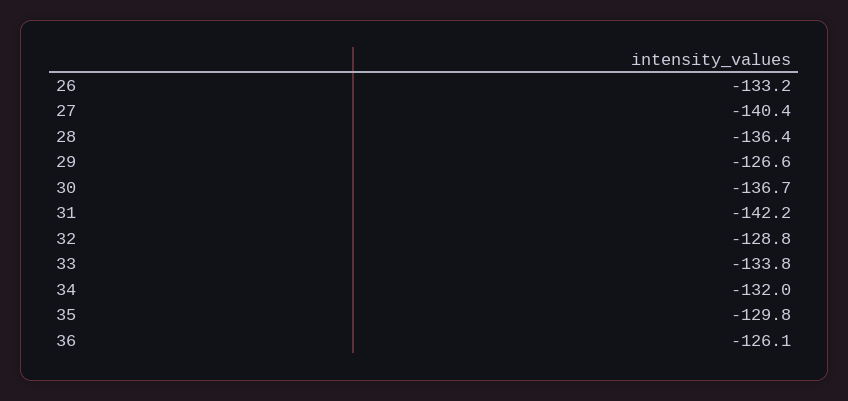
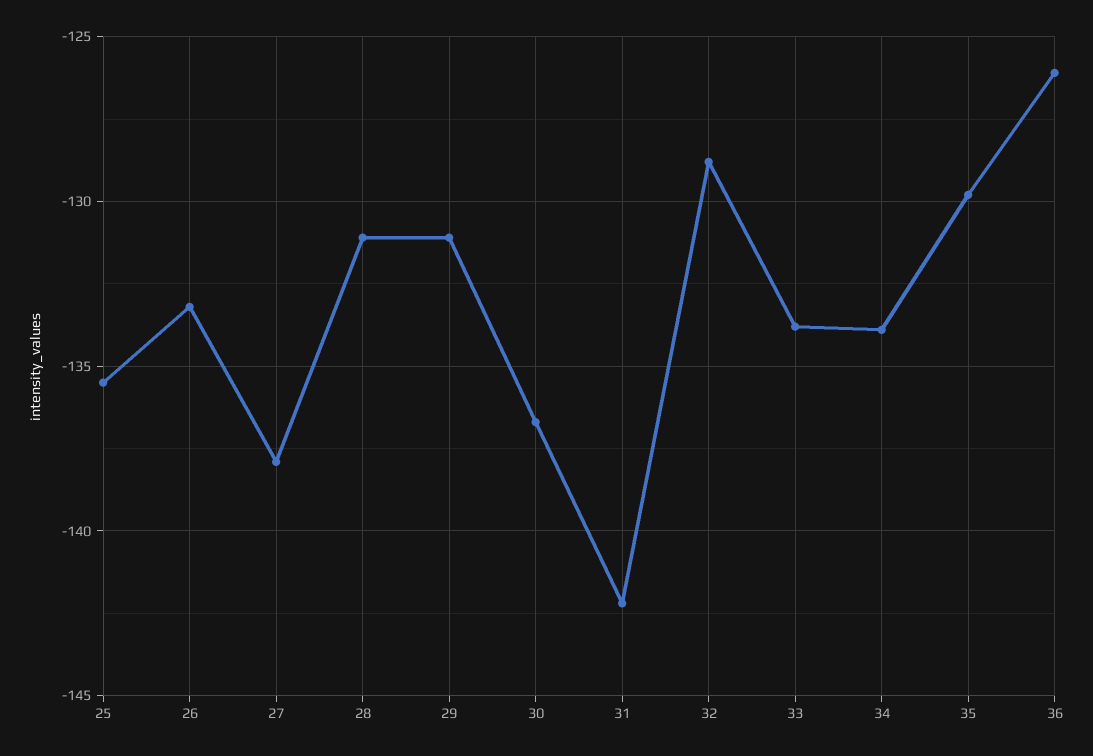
  {
    "26": -133.2,
-   "27": -140.4,
+   "27": -138,
-   "28": -136.4,
+   "28": -131,
-   "29": -126.6,
+   "29": -131,
    "30": -136.7,
    "31": -142.2,
    "32": -128.8,
    "33": -133.8,
-   "34": -132,
+   "34": -134,
    "35": -129.8,
-   "36": -126.1
+   "36": -126.1,
+   "25": -135.5
  }

